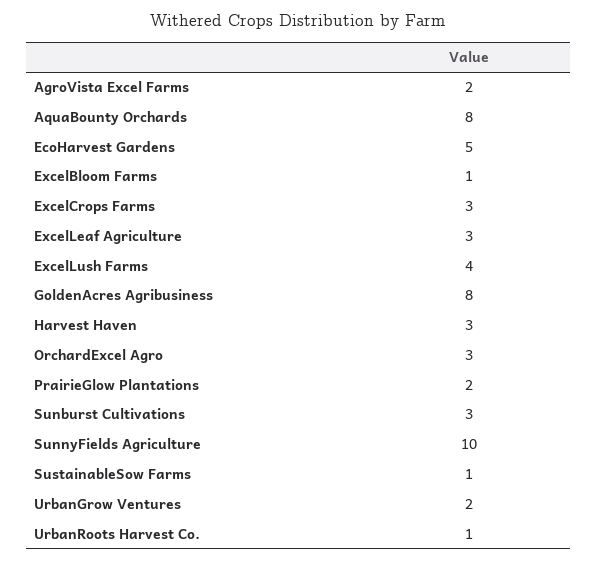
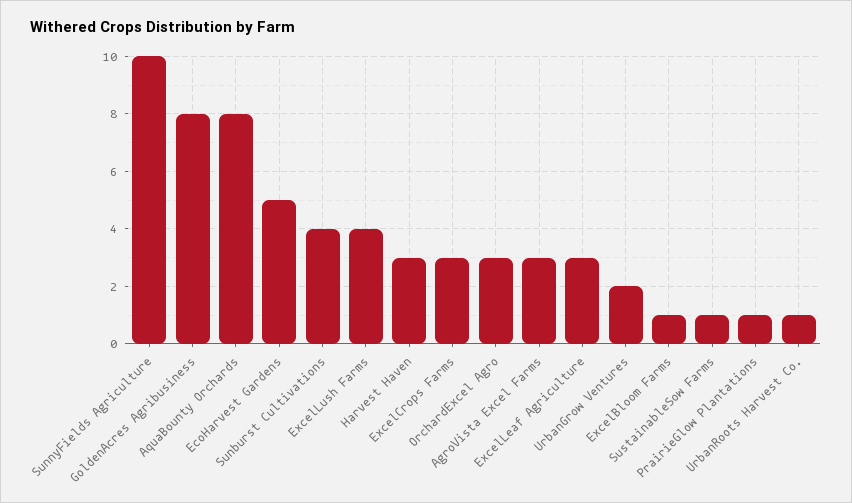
  {
-   "AgroVista Excel Farms": 2,
+   "AgroVista Excel Farms": 3,
    "AquaBounty Orchards": 8,
    "EcoHarvest Gardens": 5,
    "ExcelBloom Farms": 1,
    "ExcelCrops Farms": 3,
    "ExcelLeaf Agriculture": 3,
    "ExcelLush Farms": 4,
    "GoldenAcres Agribusiness": 8,
    "Harvest Haven": 3,
    "OrchardExcel Agro": 3,
-   "PrairieGlow Plantations": 2,
+   "PrairieGlow Plantations": 1,
-   "Sunburst Cultivations": 3,
+   "Sunburst Cultivations": 4,
    "SunnyFields Agriculture": 10,
    "SustainableSow Farms": 1,
    "UrbanGrow Ventures": 2,
    "UrbanRoots Harvest Co.": 1
  }

